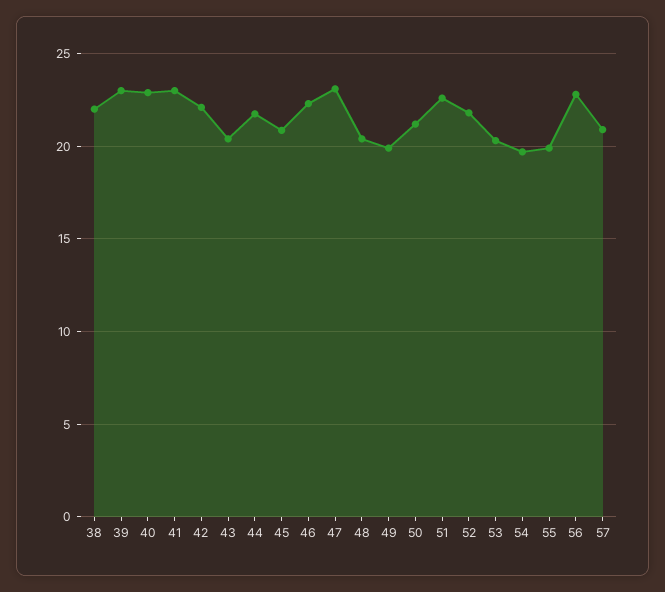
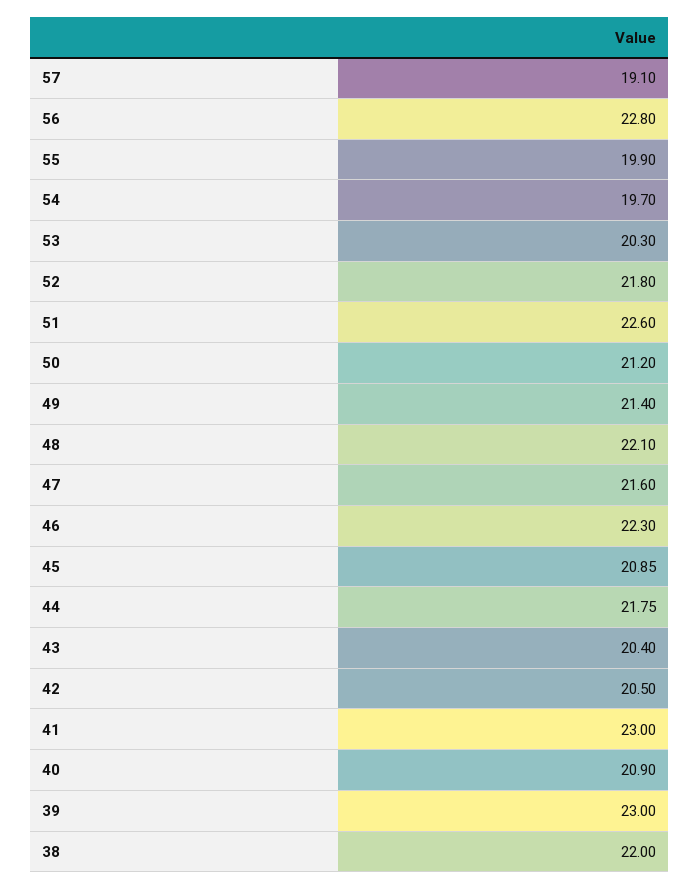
  {
    "38": 22,
    "39": 23,
-   "40": 23,
+   "40": 20.9,
    "41": 23,
-   "42": 22,
+   "42": 20.5,
    "43": 20.4,
    "44": 21.75,
    "45": 20.85,
    "46": 22.3,
-   "47": 23,
+   "47": 21.6,
-   "48": 20.5,
+   "48": 22.1,
-   "49": 20,
+   "49": 21.4,
    "50": 21.2,
    "51": 22.6,
    "52": 21.8,
    "53": 20.3,
    "54": 19.7,
    "55": 19.9,
    "56": 22.8,
-   "57": 21
+   "57": 19.1
  }

